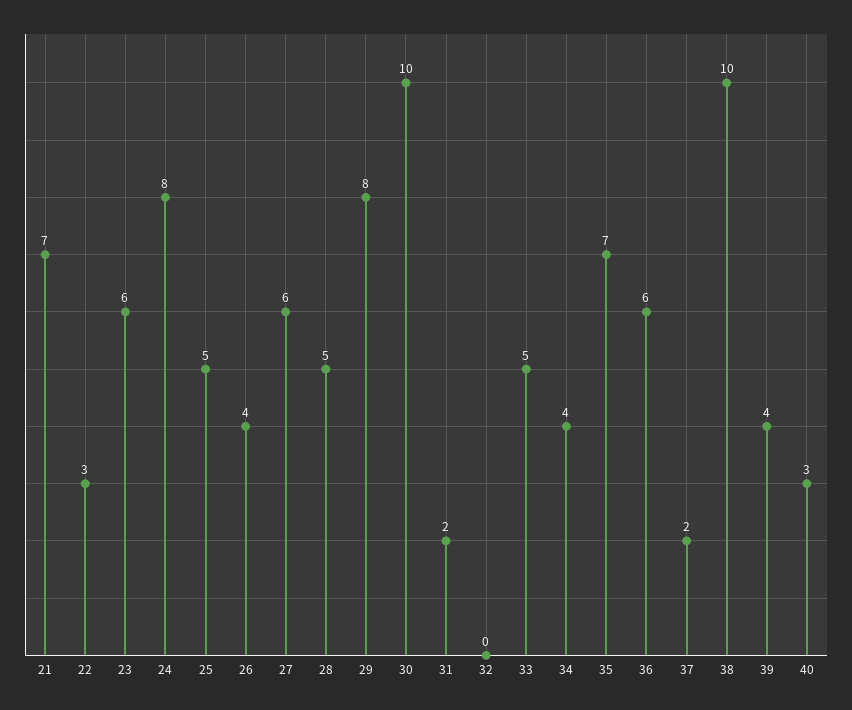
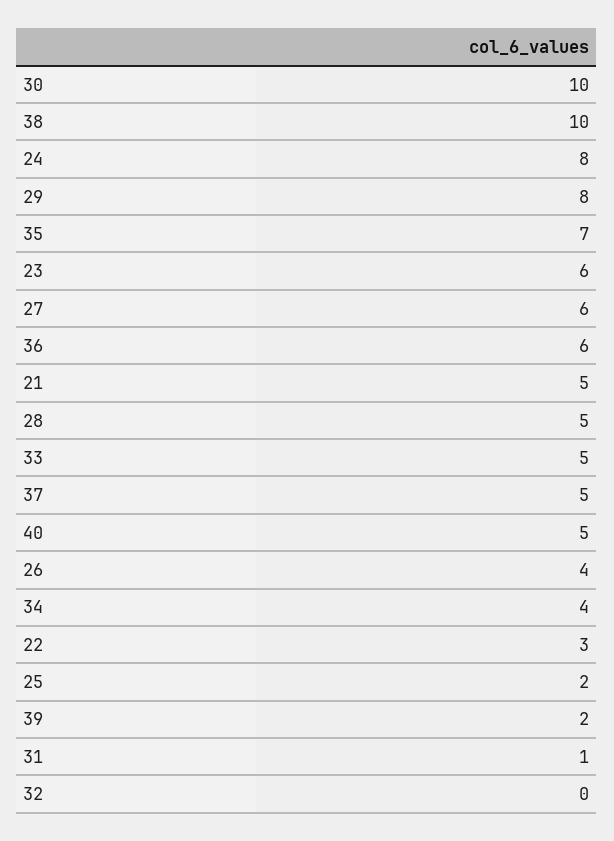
  {
-   "21": 7,
+   "21": 5,
    "22": 3,
    "23": 6,
    "24": 8,
-   "25": 5,
+   "25": 2,
    "26": 4,
    "27": 6,
    "28": 5,
    "29": 8,
    "30": 10,
-   "31": 2,
+   "31": 1,
    "32": 0,
    "33": 5,
    "34": 4,
    "35": 7,
    "36": 6,
-   "37": 2,
+   "37": 5,
    "38": 10,
-   "39": 4,
+   "39": 2,
-   "40": 3
+   "40": 5
  }

